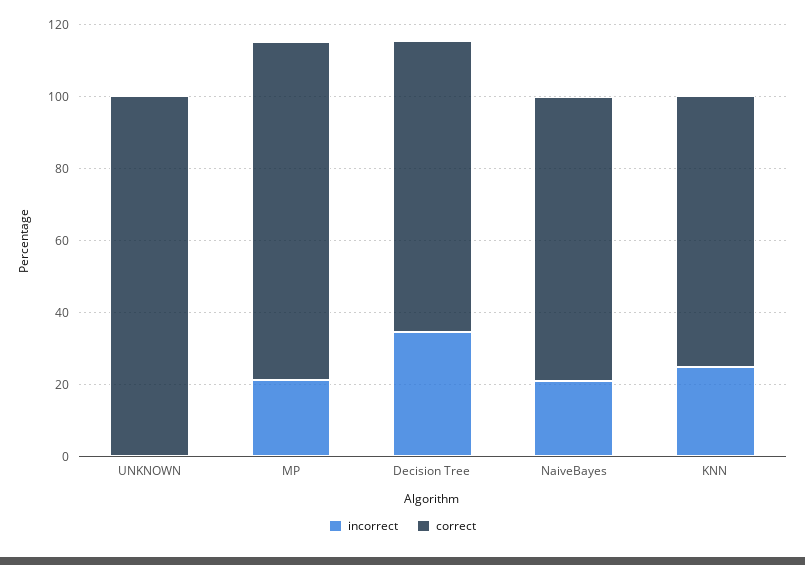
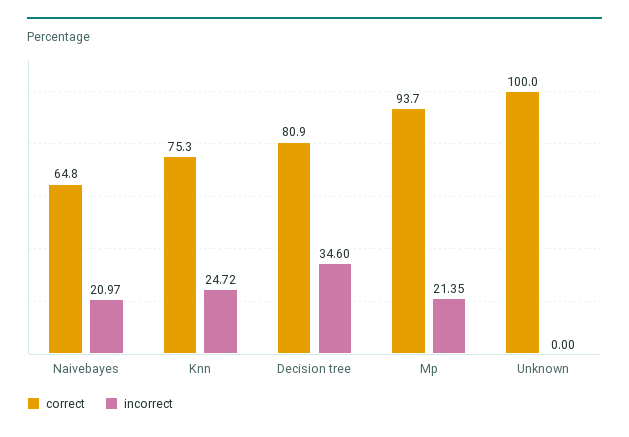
  {
    "incorrect": {
      "UNKNOWN": 0,
      "MP": 21.35,
      "Decision Tree": 34.6,
      "NaiveBayes": 20.97,
      "KNN": 24.72
    },
    "correct": {
      "UNKNOWN": 100,
      "MP": 93.7,
      "Decision Tree": 80.9,
-     "NaiveBayes": 80,
+     "NaiveBayes": 64.8,
      "KNN": 75.3
    }
  }

